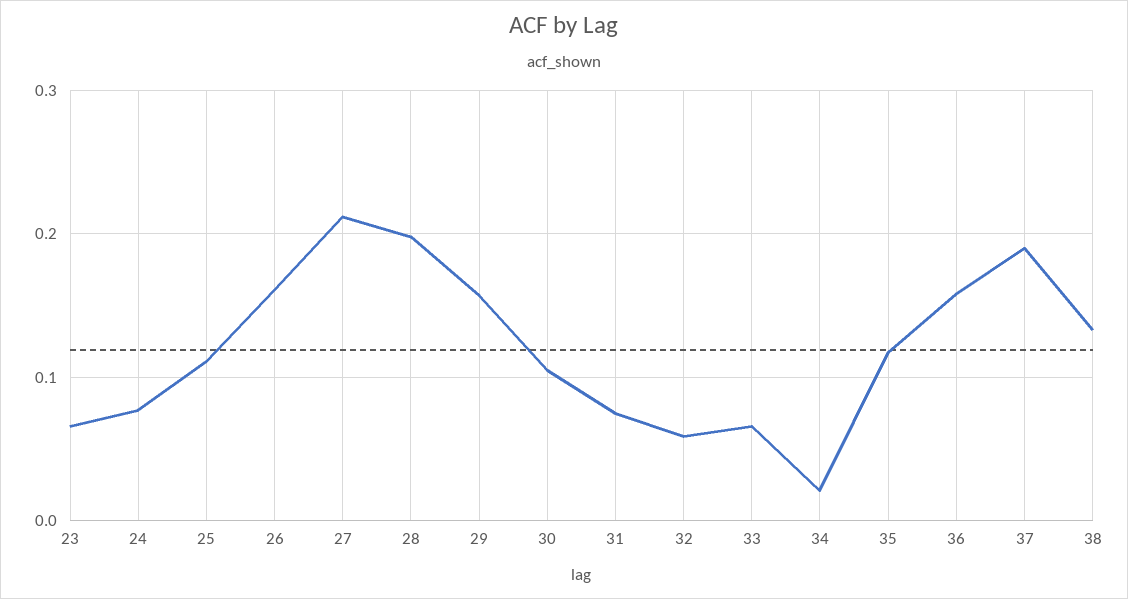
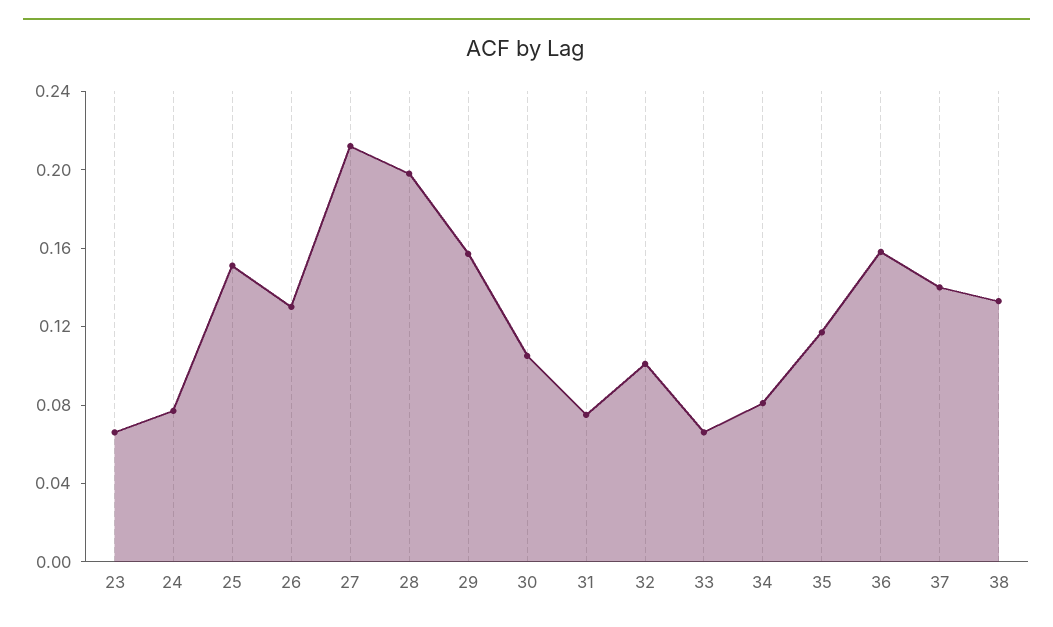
  {
    "23": 0.07,
    "24": 0.08,
-   "25": 0.11,
+   "25": 0.15,
-   "26": 0.16,
+   "26": 0.13,
    "27": 0.21,
    "28": 0.2,
    "29": 0.16,
    "30": 0.11,
    "31": 0.08,
-   "32": 0.06,
+   "32": 0.1,
    "33": 0.07,
-   "34": 0.02,
+   "34": 0.08,
    "35": 0.12,
    "36": 0.16,
-   "37": 0.19,
+   "37": 0.14,
    "38": 0.13
  }

